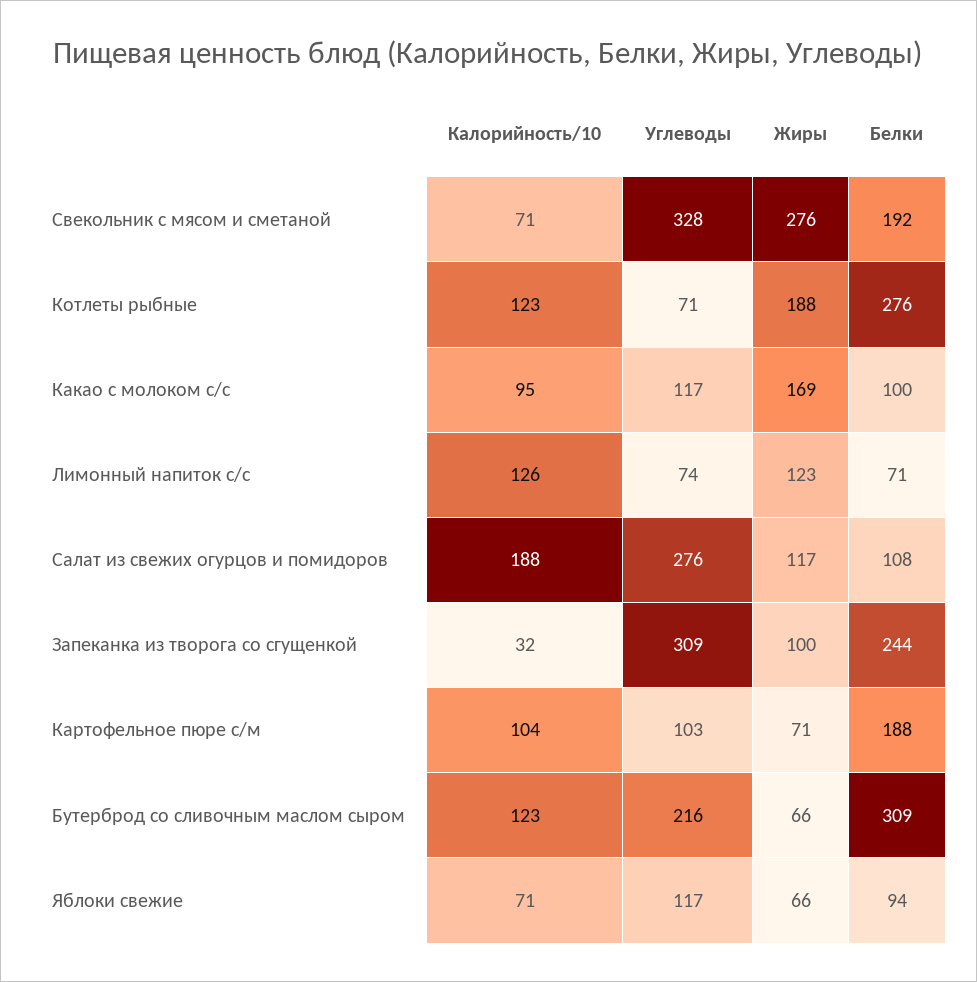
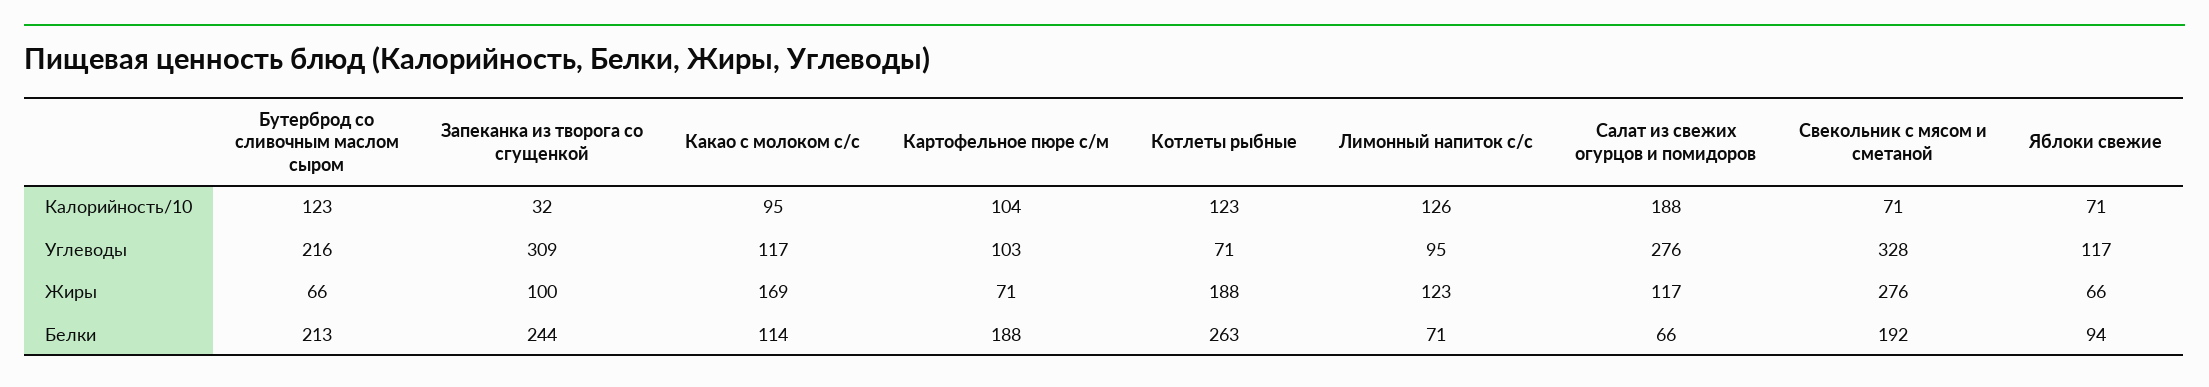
  {
    "Калорийность/10": {
      "Свекольник с мясом и сметаной": 71,
      "Котлеты рыбные": 123,
      "Какао с молоком с/с": 95,
      "Лимонный напиток с/с": 126,
      "Салат из свежих огурцов и помидоров": 188,
      "Запеканка из творога со сгущенкой": 32,
      "Картофельное пюре с/м": 104,
      "Бутерброд со сливочным маслом сыром": 123,
      "Яблоки свежие": 71
    },
    "Углеводы": {
      "Свекольник с мясом и сметаной": 328,
      "Котлеты рыбные": 71,
      "Какао с молоком с/с": 117,
-     "Лимонный напиток с/с": 74,
+     "Лимонный напиток с/с": 95,
      "Салат из свежих огурцов и помидоров": 276,
      "Запеканка из творога со сгущенкой": 309,
      "Картофельное пюре с/м": 103,
      "Бутерброд со сливочным маслом сыром": 216,
      "Яблоки свежие": 117
    },
    "Жиры": {
      "Свекольник с мясом и сметаной": 276,
      "Котлеты рыбные": 188,
      "Какао с молоком с/с": 169,
      "Лимонный напиток с/с": 123,
      "Салат из свежих огурцов и помидоров": 117,
      "Запеканка из творога со сгущенкой": 100,
      "Картофельное пюре с/м": 71,
      "Бутерброд со сливочным маслом сыром": 66,
      "Яблоки свежие": 66
    },
    "Белки": {
      "Свекольник с мясом и сметаной": 192,
-     "Котлеты рыбные": 276,
+     "Котлеты рыбные": 263,
-     "Какао с молоком с/с": 100,
+     "Какао с молоком с/с": 114,
      "Лимонный напиток с/с": 71,
-     "Салат из свежих огурцов и помидоров": 108,
+     "Салат из свежих огурцов и помидоров": 66,
      "Запеканка из творога со сгущенкой": 244,
      "Картофельное пюре с/м": 188,
-     "Бутерброд со сливочным маслом сыром": 309,
+     "Бутерброд со сливочным маслом сыром": 213,
      "Яблоки свежие": 94
    }
  }

